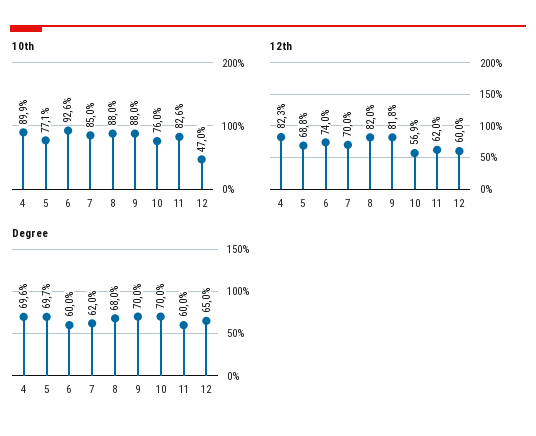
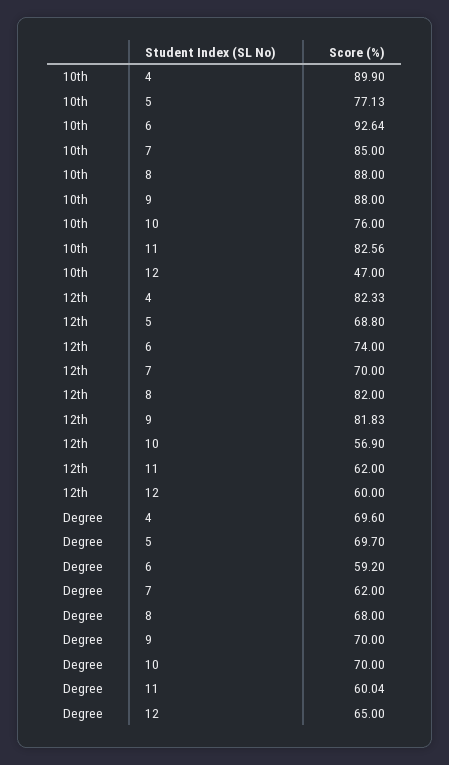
  {
    "10th": {
      "4": 89.9,
      "5": 77.13,
      "6": 92.64,
      "7": 85,
      "8": 88,
      "9": 88,
      "10": 76,
      "11": 82.56,
      "12": 47
    },
    "12th": {
      "4": 82.33,
      "5": 68.8,
      "6": 74,
      "7": 70,
      "8": 82,
      "9": 81.83,
      "10": 56.9,
      "11": 62,
      "12": 60
    },
    "Degree": {
      "4": 69.6,
      "5": 69.7,
-     "6": 60,
+     "6": 59.2,
      "7": 62,
      "8": 68,
      "9": 70,
      "10": 70,
      "11": 60.04,
      "12": 65
    }
  }

